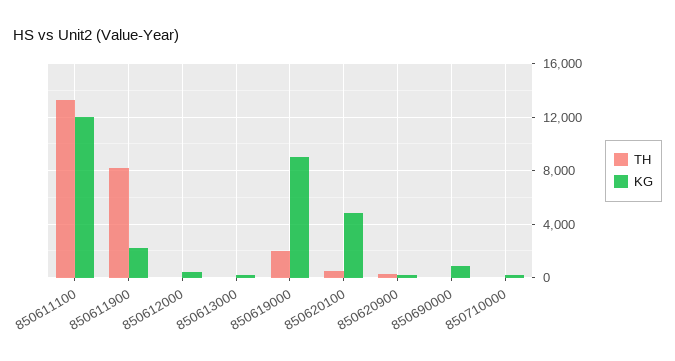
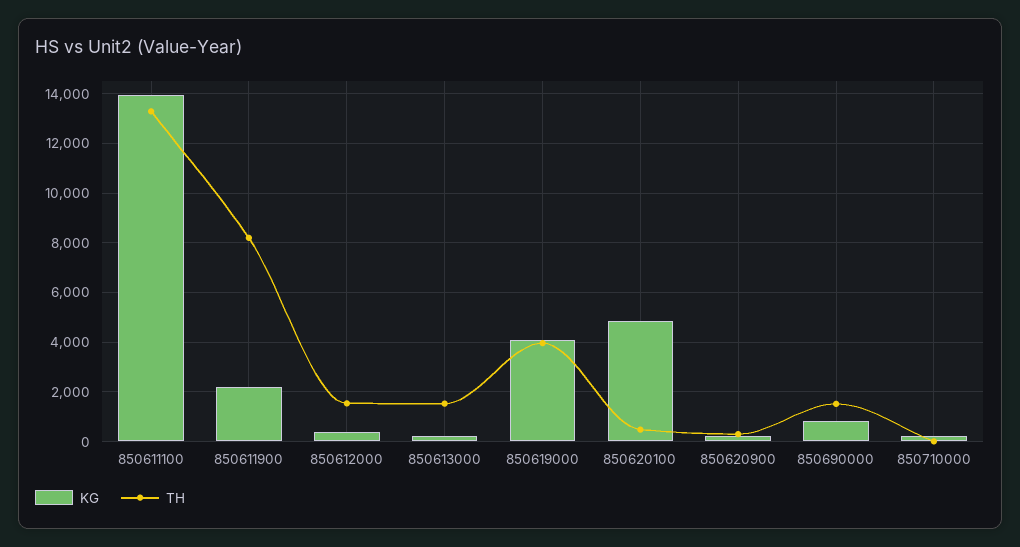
  {
    "TH": {
      "850611100": 13250,
      "850611900": 8250,
-     "850612000": 0,
+     "850612000": 1500,
-     "850613000": 0,
+     "850613000": 1500,
-     "850619000": 2000,
+     "850619000": 4000,
      "850620100": 500,
      "850620900": 250,
-     "850690000": 0,
+     "850690000": 1500,
      "850710000": 0
    },
    "KG": {
-     "850611100": 12000,
+     "850611100": 14000,
      "850611900": 2250,
      "850612000": 500,
      "850613000": 250,
-     "850619000": 9000,
+     "850619000": 4000,
      "850620100": 4750,
      "850620900": 250,
      "850690000": 750,
      "850710000": 250
    }
  }

